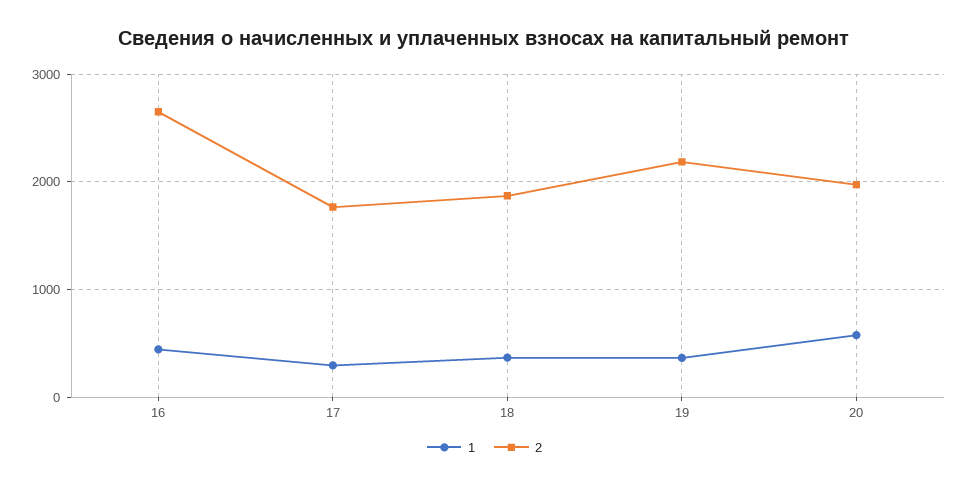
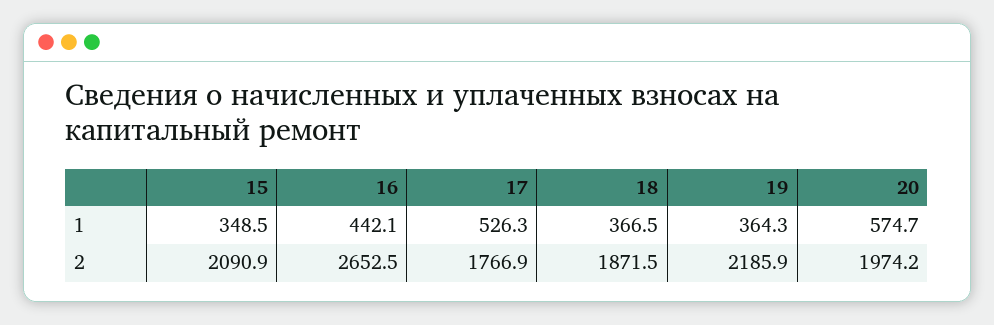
  {
    "1": {
      "16": 442.1,
-     "17": 300,
+     "17": 526.3,
      "18": 366.5,
      "19": 364.3,
-     "20": 574.7
+     "20": 574.7,
+     "15": 348.5
    },
    "2": {
      "16": 2652.5,
      "17": 1766.9,
      "18": 1871.5,
      "19": 2185.9,
-     "20": 1974.2
+     "20": 1974.2,
+     "15": 2090.9
    }
  }

